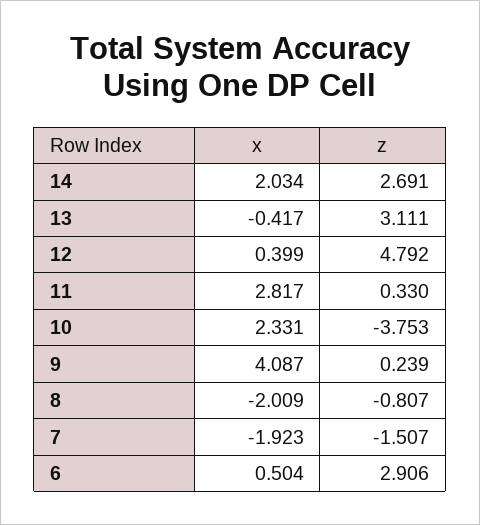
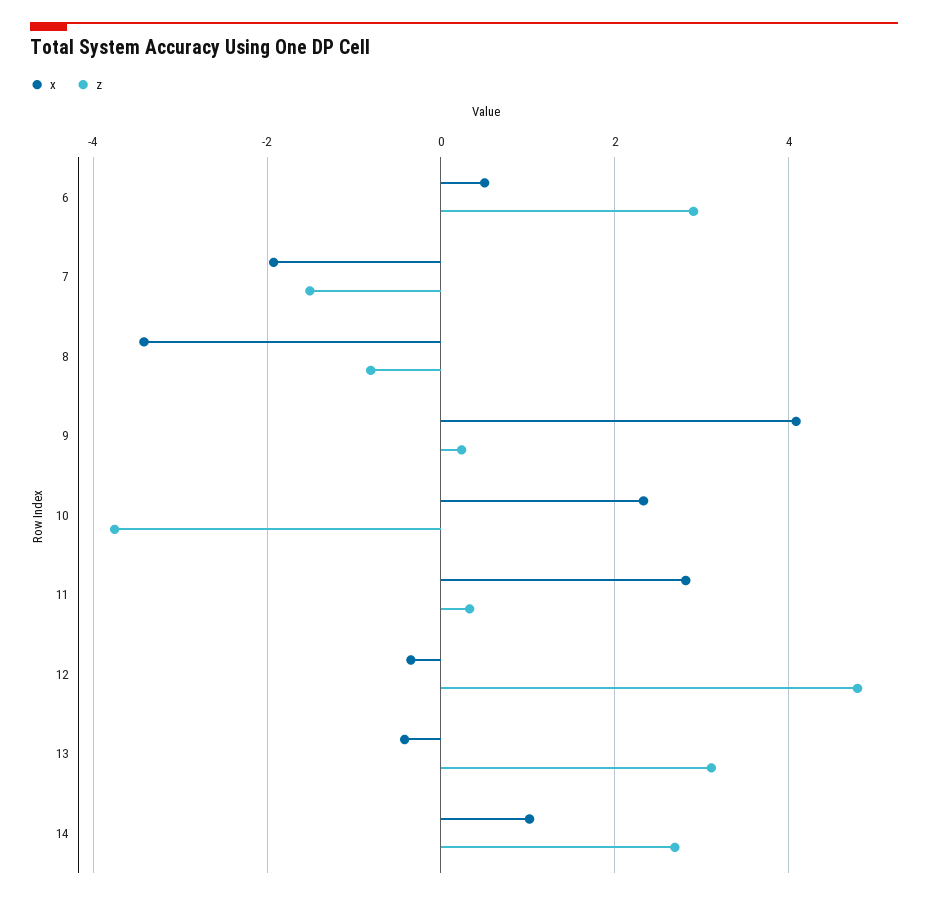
  {
    "x": {
-     "14": 2.034,
+     "14": 1,
      "13": -0.417,
-     "12": 0.399,
+     "12": -0.4,
      "11": 2.817,
      "10": 2.331,
      "9": 4.087,
-     "8": -2.009,
+     "8": -3.4,
      "7": -1.923,
      "6": 0.504
    },
    "z": {
      "14": 2.691,
      "13": 3.111,
      "12": 4.792,
      "11": 0.33,
      "10": -3.753,
      "9": 0.239,
      "8": -0.807,
      "7": -1.507,
      "6": 2.906
    }
  }

